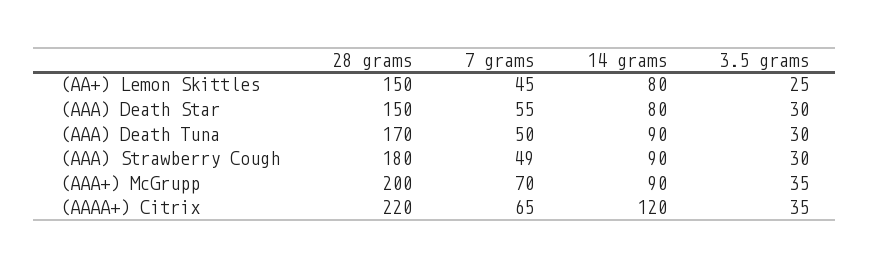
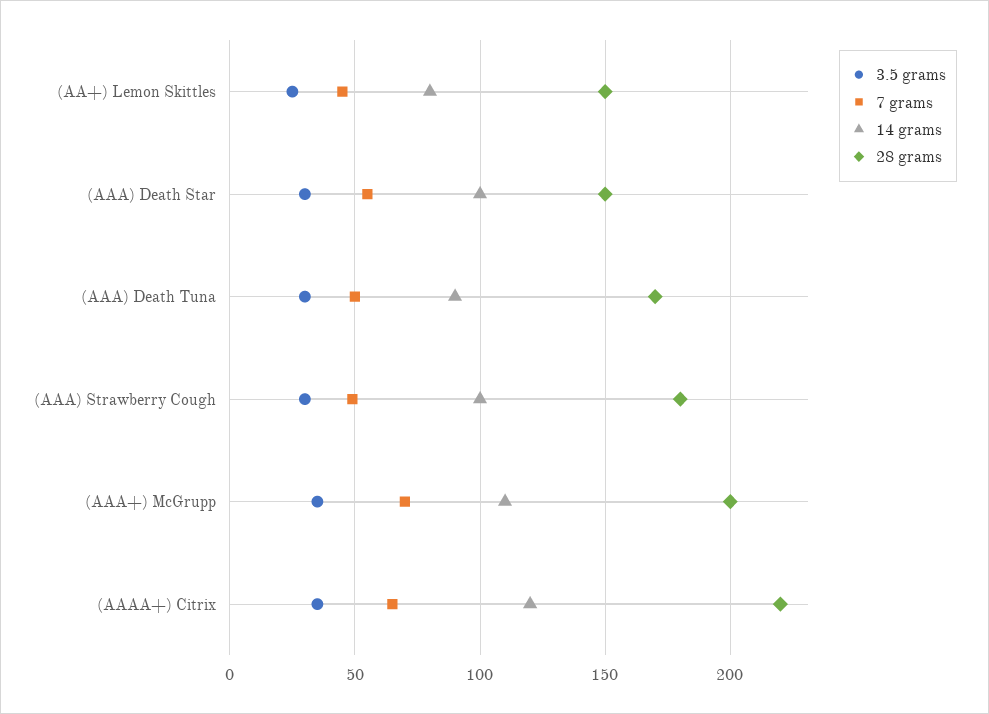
  {
    "28 grams": {
      "(AA+) Lemon Skittles": 150,
      "(AAA) Death Star": 150,
      "(AAA) Death Tuna": 170,
      "(AAA) Strawberry Cough": 180,
      "(AAA+) McGrupp": 200,
      "(AAAA+) Citrix": 220
    },
    "7 grams": {
      "(AA+) Lemon Skittles": 45,
      "(AAA) Death Star": 55,
      "(AAA) Death Tuna": 50,
      "(AAA) Strawberry Cough": 49,
      "(AAA+) McGrupp": 70,
      "(AAAA+) Citrix": 65
    },
    "14 grams": {
      "(AA+) Lemon Skittles": 80,
-     "(AAA) Death Star": 80,
+     "(AAA) Death Star": 100,
      "(AAA) Death Tuna": 90,
-     "(AAA) Strawberry Cough": 90,
+     "(AAA) Strawberry Cough": 100,
-     "(AAA+) McGrupp": 90,
+     "(AAA+) McGrupp": 110,
      "(AAAA+) Citrix": 120
    },
    "3.5 grams": {
      "(AA+) Lemon Skittles": 25,
      "(AAA) Death Star": 30,
      "(AAA) Death Tuna": 30,
      "(AAA) Strawberry Cough": 30,
      "(AAA+) McGrupp": 35,
      "(AAAA+) Citrix": 35
    }
  }

